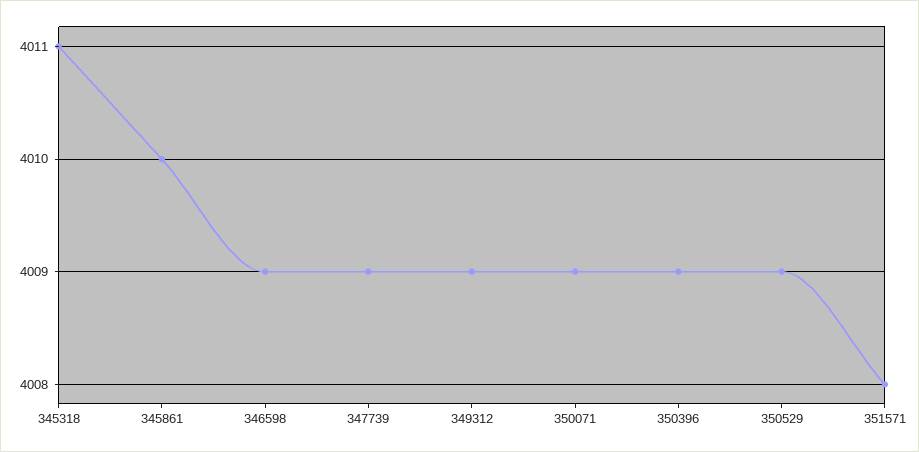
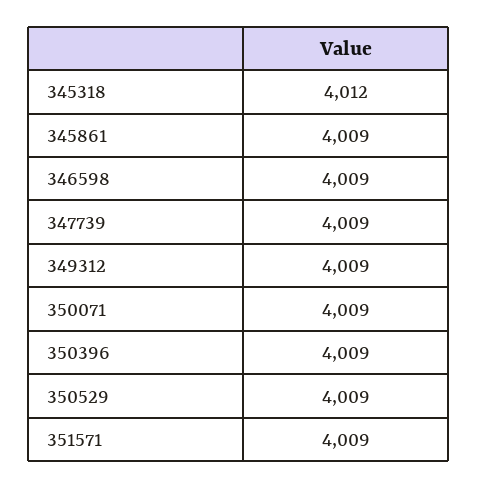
  {
-   "345318": 4011,
+   "345318": 4012,
-   "345861": 4010,
+   "345861": 4009,
    "346598": 4009,
    "347739": 4009,
    "349312": 4009,
    "350071": 4009,
    "350396": 4009,
    "350529": 4009,
-   "351571": 4008
+   "351571": 4009
  }

